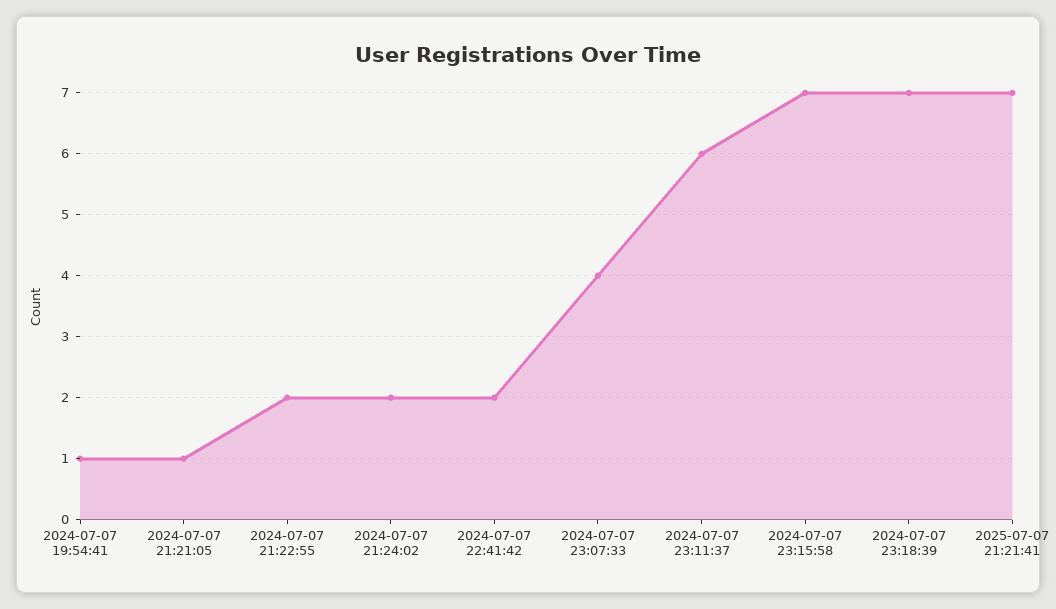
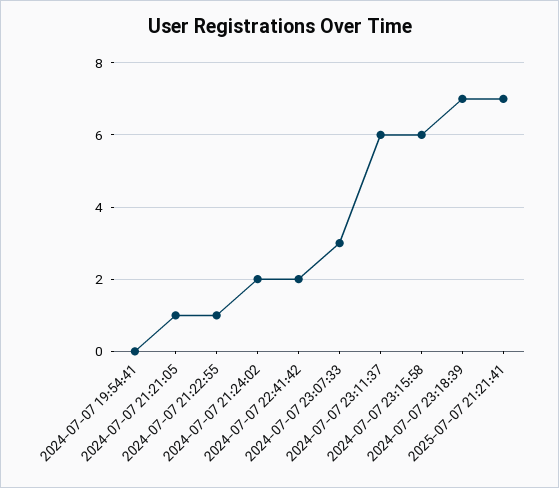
  {
-   "2024-07-07 19:54:41": 1,
+   "2024-07-07 19:54:41": 0,
    "2024-07-07 21:21:05": 1,
-   "2024-07-07 21:22:55": 2,
+   "2024-07-07 21:22:55": 1,
    "2024-07-07 21:24:02": 2,
    "2024-07-07 22:41:42": 2,
-   "2024-07-07 23:07:33": 4,
+   "2024-07-07 23:07:33": 3,
    "2024-07-07 23:11:37": 6,
-   "2024-07-07 23:15:58": 7,
+   "2024-07-07 23:15:58": 6,
    "2024-07-07 23:18:39": 7,
    "2025-07-07 21:21:41": 7
  }

